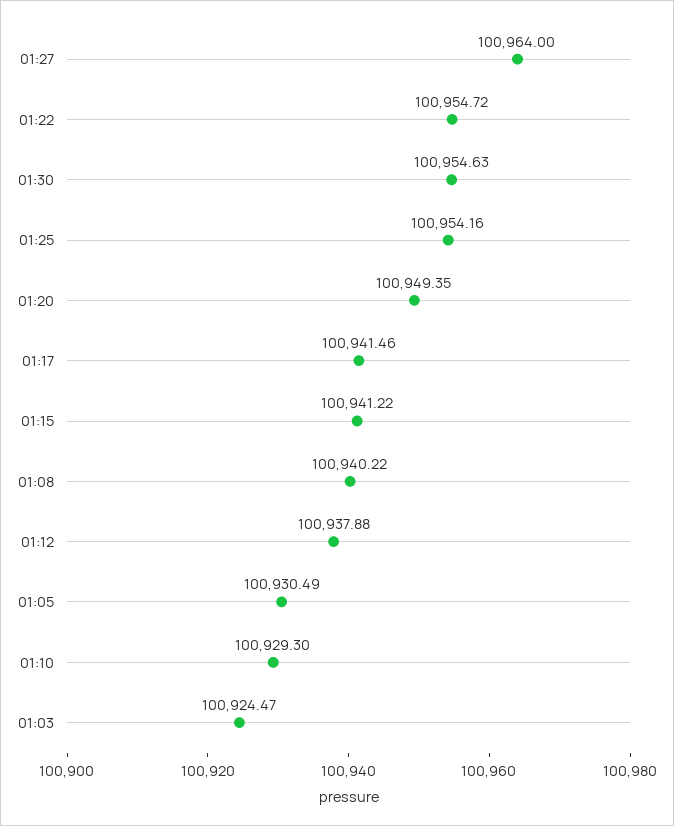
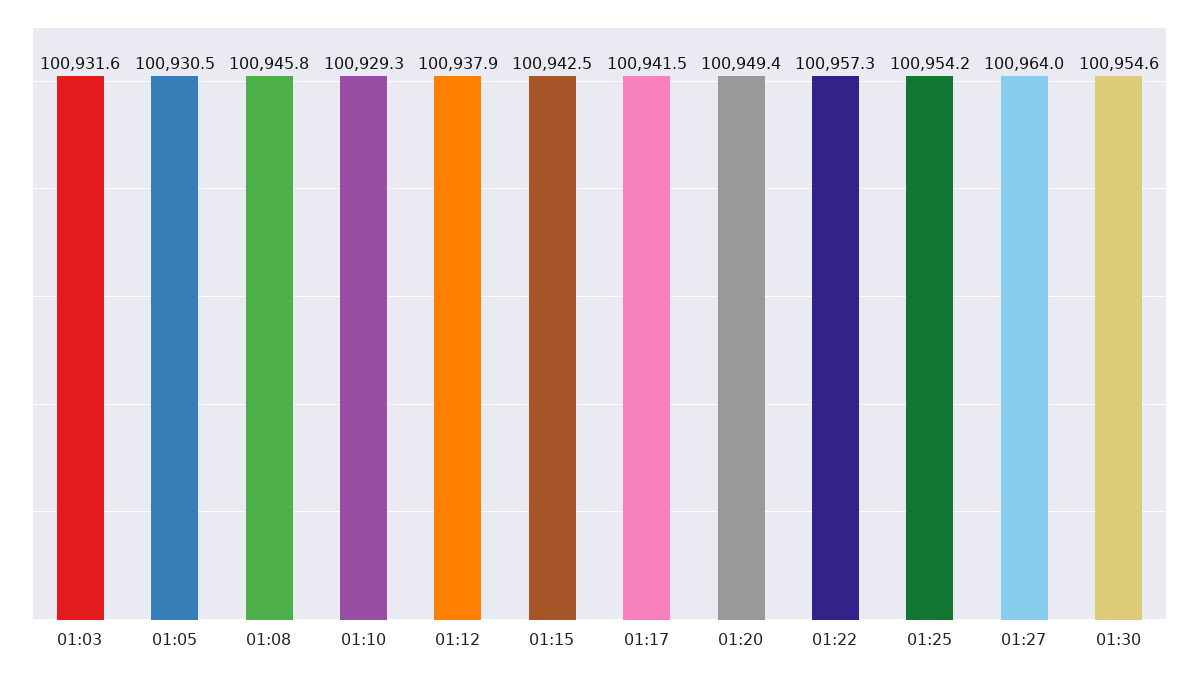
  {
    "01:27": 100964,
-   "01:22": 100954.72,
+   "01:22": 100957.3,
    "01:30": 100954.63,
    "01:25": 100954.16,
    "01:20": 100949.35,
    "01:17": 100941.46,
-   "01:15": 100941.22,
+   "01:15": 100942.5,
-   "01:08": 100940.22,
+   "01:08": 100945.8,
    "01:12": 100937.88,
    "01:05": 100930.49,
    "01:10": 100929.3,
-   "01:03": 100924.47
+   "01:03": 100931.6
  }

